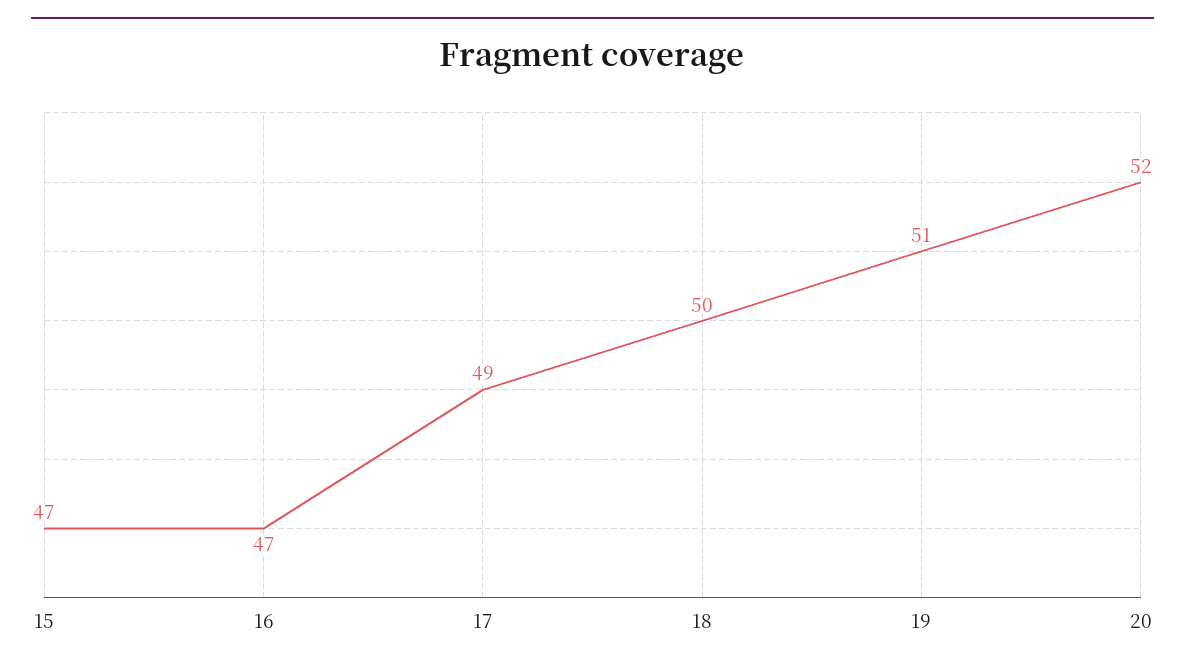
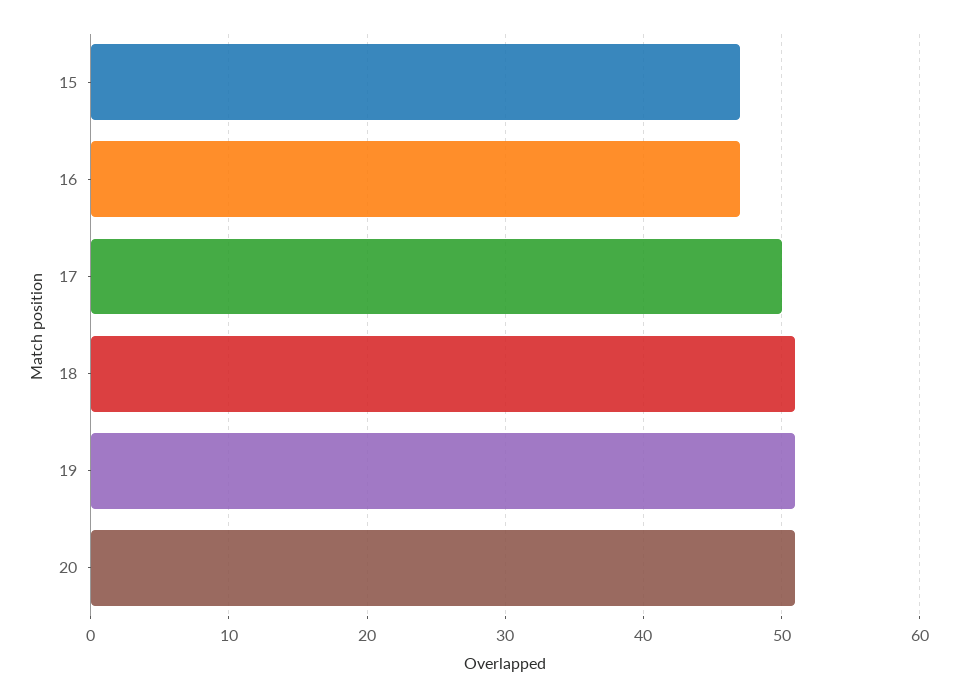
  {
    "15": 47,
    "16": 47,
-   "17": 49,
+   "17": 50,
-   "18": 50,
+   "18": 51,
    "19": 51,
-   "20": 52
+   "20": 51
  }

